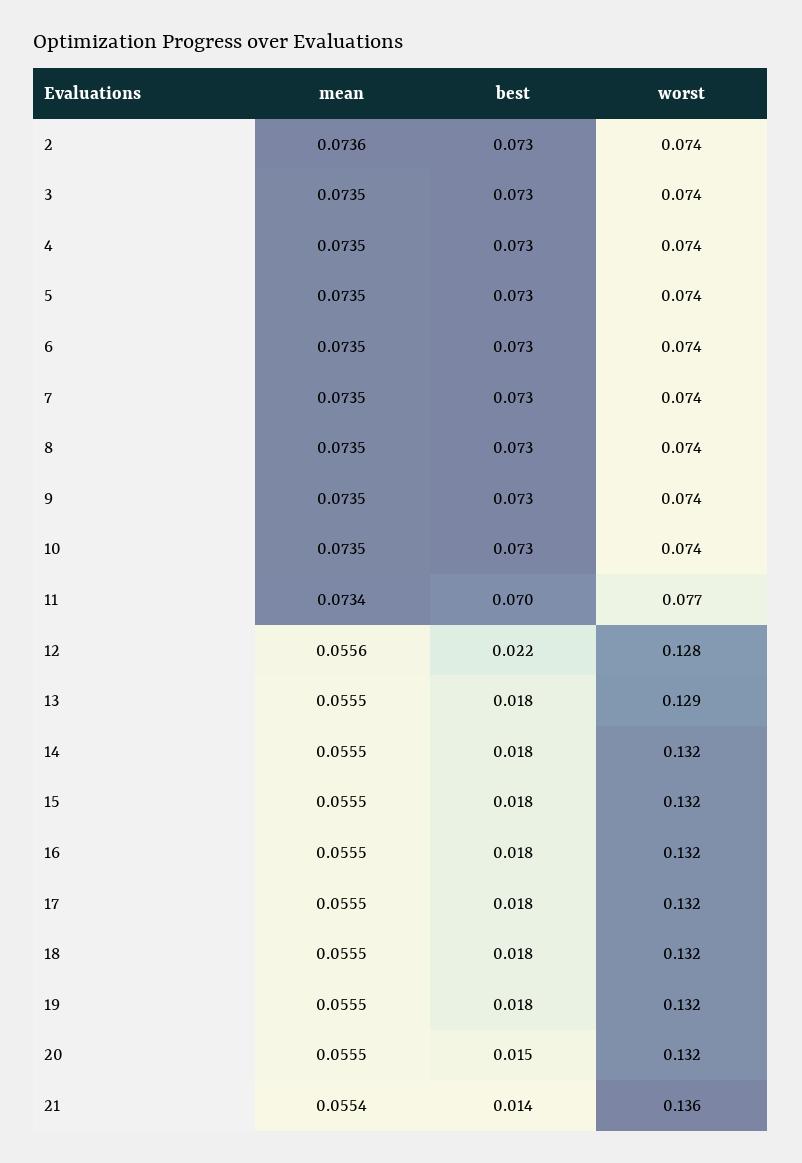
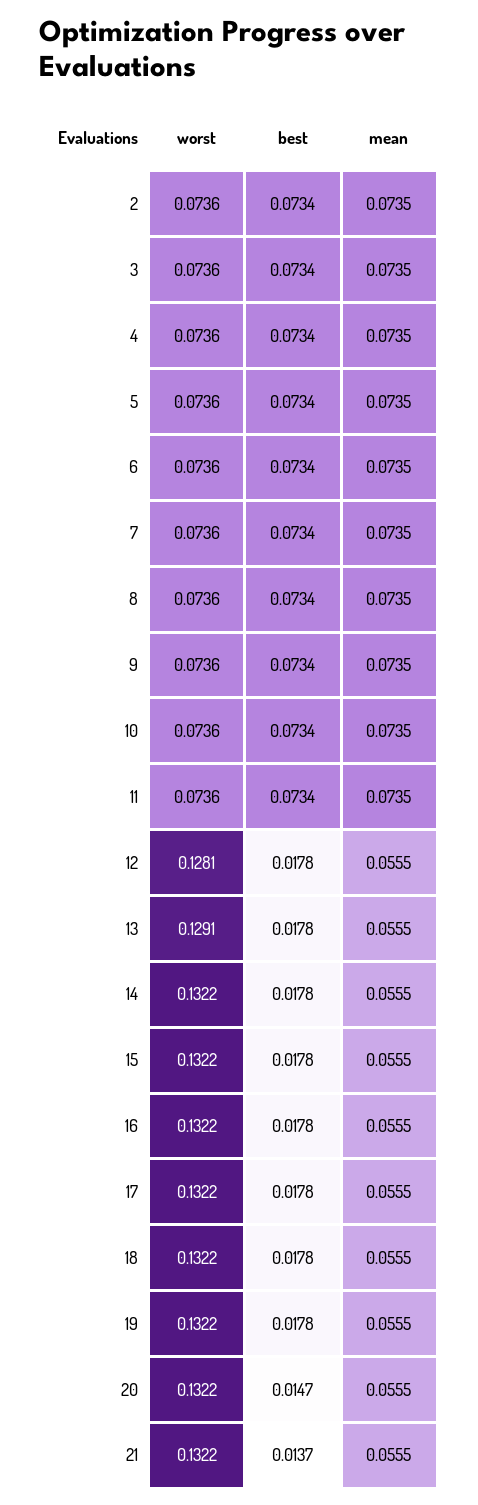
  {
    "mean": {
-     "2": 0.0736,
+     "2": 0.0735,
      "3": 0.0735,
      "4": 0.0735,
      "5": 0.0735,
      "6": 0.0735,
      "7": 0.0735,
      "8": 0.0735,
      "9": 0.0735,
      "10": 0.0735,
-     "11": 0.0734,
+     "11": 0.0735,
-     "12": 0.0556,
+     "12": 0.0555,
      "13": 0.0555,
      "14": 0.0555,
      "15": 0.0555,
      "16": 0.0555,
      "17": 0.0555,
      "18": 0.0555,
      "19": 0.0555,
      "20": 0.0555,
-     "21": 0.0554
+     "21": 0.0555
    },
    "best": {
      "2": 0.0734,
      "3": 0.0734,
      "4": 0.0734,
      "5": 0.0734,
      "6": 0.0734,
      "7": 0.0734,
      "8": 0.0734,
      "9": 0.0734,
      "10": 0.0734,
-     "11": 0.07,
+     "11": 0.0734,
-     "12": 0.022,
+     "12": 0.0178,
      "13": 0.0178,
      "14": 0.0178,
      "15": 0.0178,
      "16": 0.0178,
      "17": 0.0178,
      "18": 0.0178,
      "19": 0.0178,
      "20": 0.0147,
      "21": 0.0137
    },
    "worst": {
      "2": 0.0736,
      "3": 0.0736,
      "4": 0.0736,
      "5": 0.0736,
      "6": 0.0736,
      "7": 0.0736,
      "8": 0.0736,
      "9": 0.0736,
      "10": 0.0736,
-     "11": 0.077,
+     "11": 0.0736,
      "12": 0.1281,
      "13": 0.1291,
      "14": 0.1322,
      "15": 0.1322,
      "16": 0.1322,
      "17": 0.1322,
      "18": 0.1322,
      "19": 0.1322,
      "20": 0.1322,
-     "21": 0.136
+     "21": 0.1322
    }
  }

